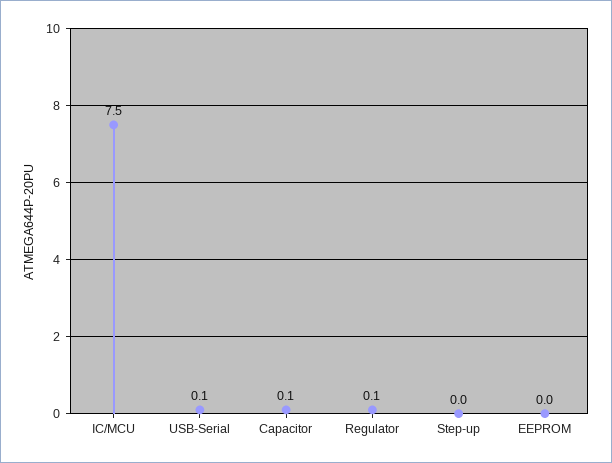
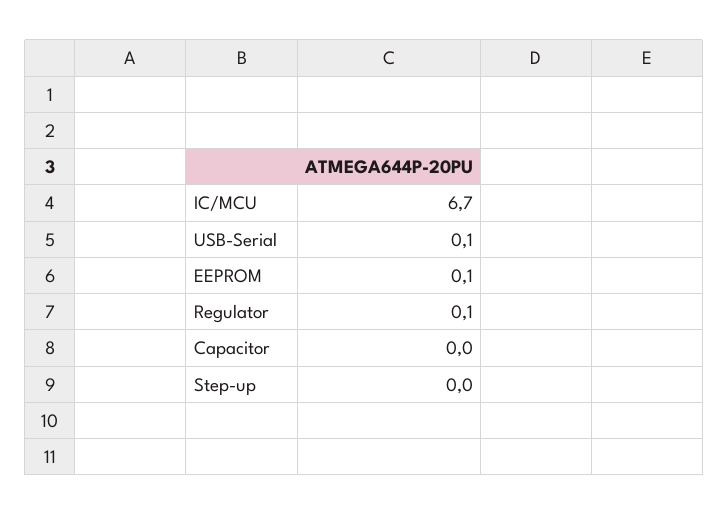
  {
-   "IC/MCU": 7.5,
+   "IC/MCU": 6.7,
    "USB-Serial": 0.1,
-   "Capacitor": 0.1,
+   "Capacitor": 0,
    "Regulator": 0.1,
    "Step-up": 0,
-   "EEPROM": 0
+   "EEPROM": 0.1
  }

